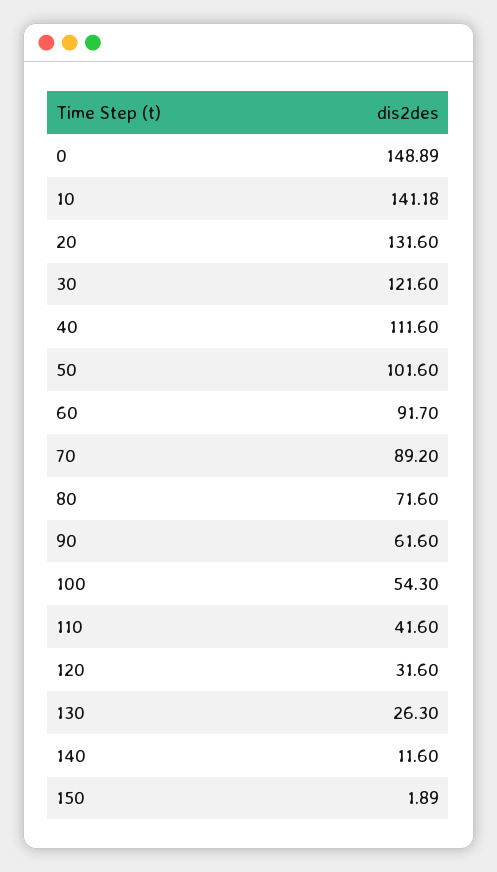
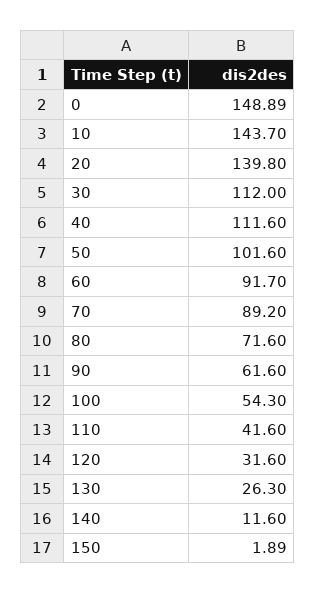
  {
    "0": 148.89,
-   "10": 141.18,
+   "10": 143.7,
-   "20": 131.6,
+   "20": 139.8,
-   "30": 121.6,
+   "30": 112,
    "40": 111.6,
    "50": 101.6,
    "60": 91.7,
    "70": 89.2,
    "80": 71.6,
    "90": 61.6,
    "100": 54.3,
    "110": 41.6,
    "120": 31.6,
    "130": 26.3,
    "140": 11.6,
    "150": 1.89
  }

